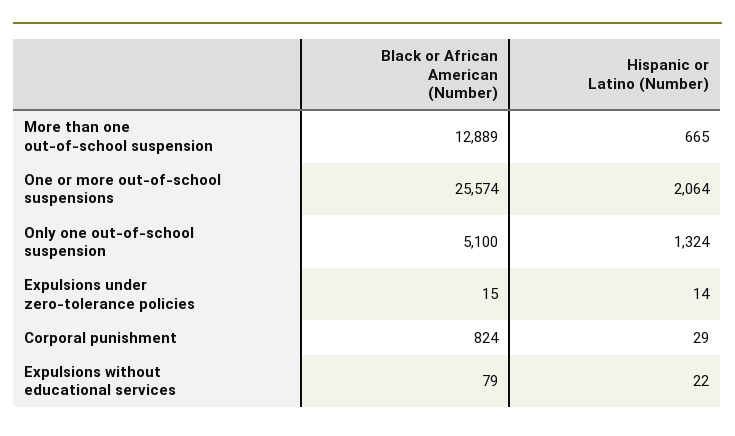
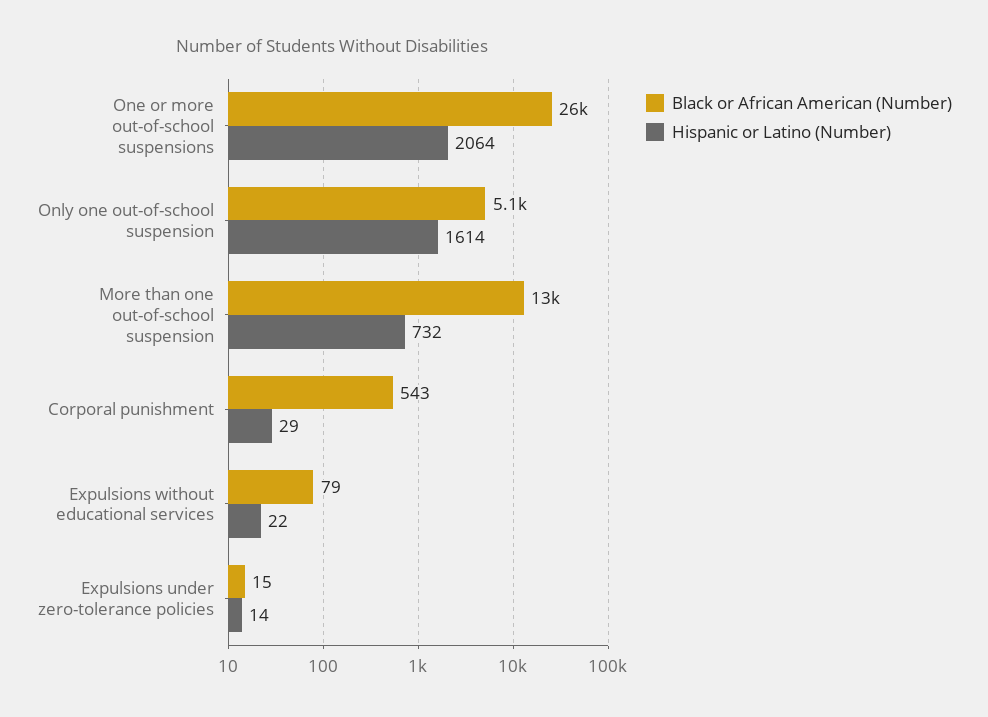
  {
    "Black or African American (Number)": {
      "More than one out-of-school suspension": 12889,
      "One or more out-of-school suspensions": 25574,
      "Only one out-of-school suspension": 5100,
      "Expulsions under zero-tolerance policies": 15,
-     "Corporal punishment": 824,
+     "Corporal punishment": 543,
      "Expulsions without educational services": 79
    },
    "Hispanic or Latino (Number)": {
-     "More than one out-of-school suspension": 665,
+     "More than one out-of-school suspension": 732,
      "One or more out-of-school suspensions": 2064,
-     "Only one out-of-school suspension": 1324,
+     "Only one out-of-school suspension": 1614,
      "Expulsions under zero-tolerance policies": 14,
      "Corporal punishment": 29,
      "Expulsions without educational services": 22
    }
  }

